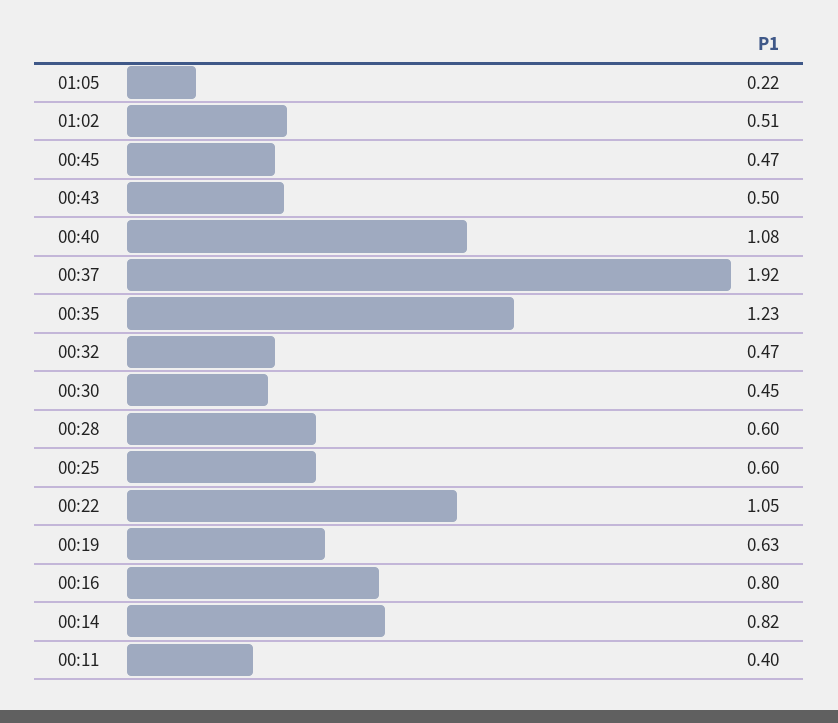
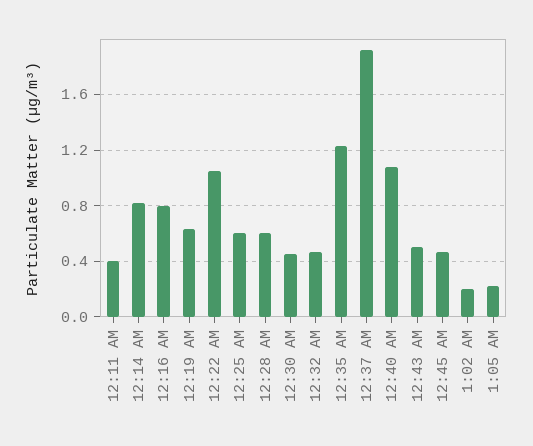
  {
    "01:05": 0.22,
-   "01:02": 0.51,
+   "01:02": 0.2,
    "00:45": 0.47,
    "00:43": 0.5,
    "00:40": 1.08,
    "00:37": 1.92,
    "00:35": 1.23,
    "00:32": 0.47,
    "00:30": 0.45,
    "00:28": 0.6,
    "00:25": 0.6,
    "00:22": 1.05,
    "00:19": 0.63,
    "00:16": 0.8,
    "00:14": 0.82,
    "00:11": 0.4
  }

